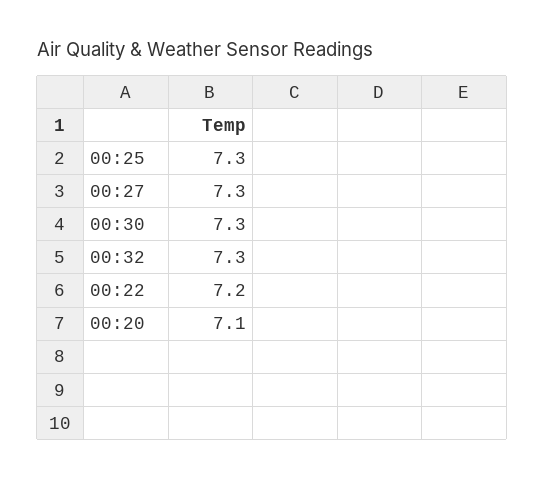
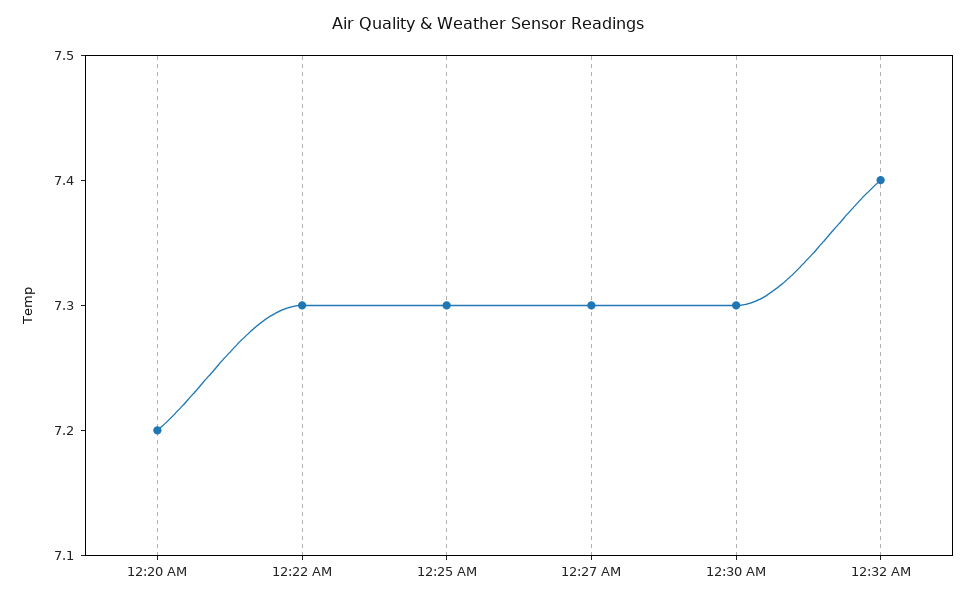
  {
    "00:25": 7.3,
    "00:27": 7.3,
    "00:30": 7.3,
-   "00:32": 7.3,
+   "00:32": 7.4,
-   "00:22": 7.2,
+   "00:22": 7.3,
-   "00:20": 7.1
+   "00:20": 7.2
  }

